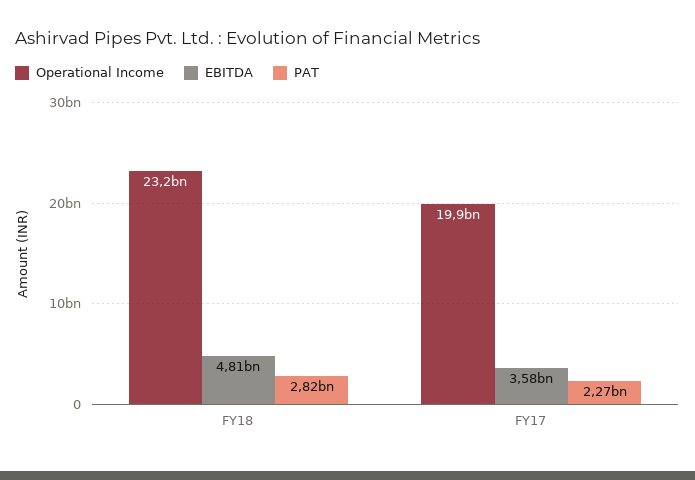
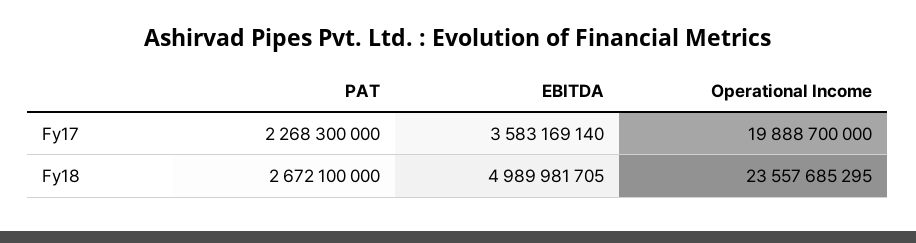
  {
    "Operational Income": {
-     "FY18": 23200000000,
+     "FY18": 23557685295,
      "FY17": 19888700000
    },
    "EBITDA": {
-     "FY18": 4810000000,
+     "FY18": 4989981705,
      "FY17": 3583169140
    },
    "PAT": {
-     "FY18": 2820000000,
+     "FY18": 2672100000,
      "FY17": 2268300000
    }
  }

